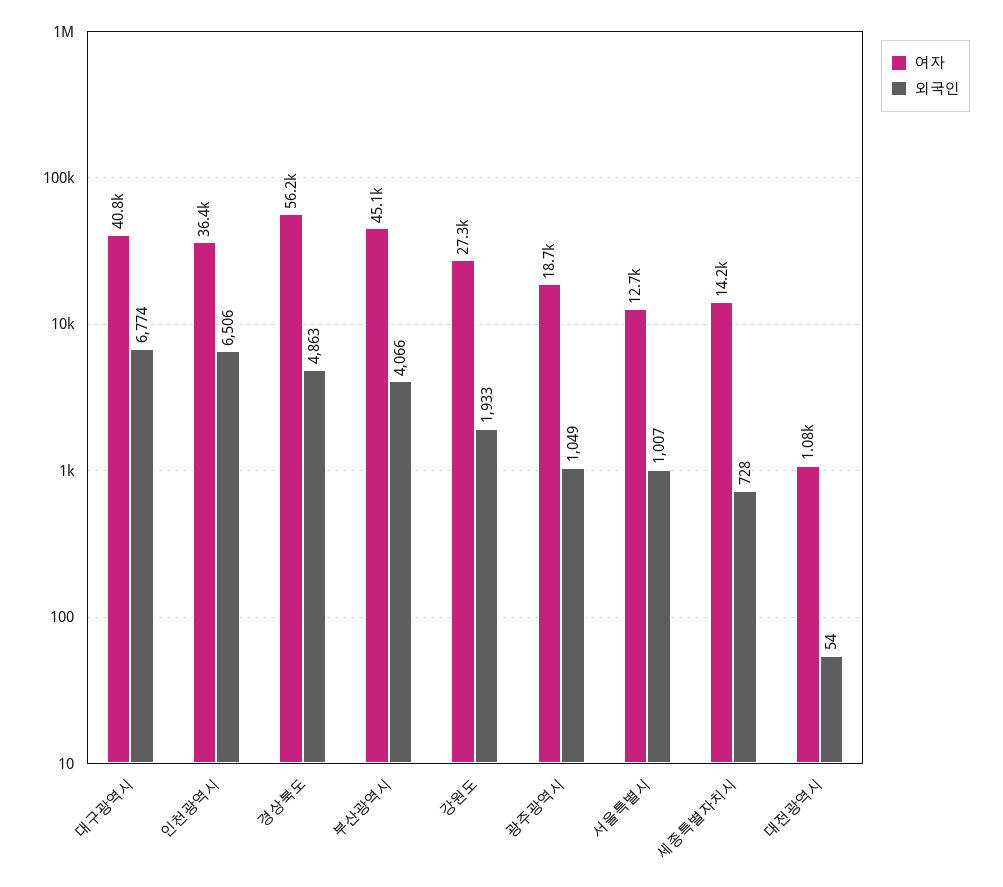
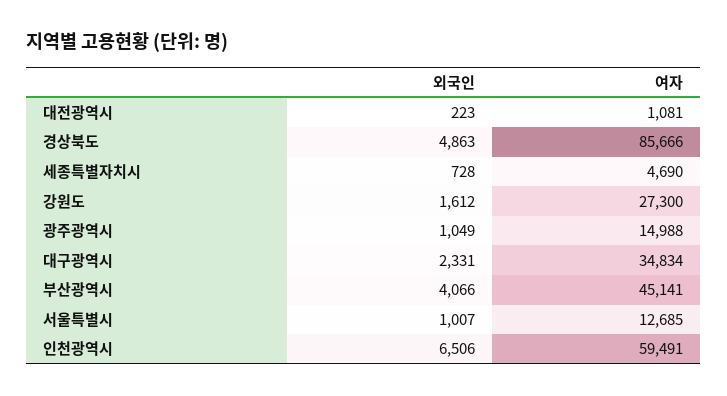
  {
    "여자": {
-     "대구광역시": 40800,
+     "대구광역시": 34834,
-     "인천광역시": 36400,
+     "인천광역시": 59491,
-     "경상북도": 56200,
+     "경상북도": 85666,
      "부산광역시": 45141,
      "강원도": 27300,
-     "광주광역시": 18700,
+     "광주광역시": 14988,
      "서울특별시": 12685,
-     "세종특별자치시": 14200,
+     "세종특별자치시": 4690,
      "대전광역시": 1081
    },
    "외국인": {
-     "대구광역시": 6774,
+     "대구광역시": 2331,
      "인천광역시": 6506,
      "경상북도": 4863,
      "부산광역시": 4066,
-     "강원도": 1933,
+     "강원도": 1612,
      "광주광역시": 1049,
      "서울특별시": 1007,
      "세종특별자치시": 728,
-     "대전광역시": 54
+     "대전광역시": 223
    }
  }

